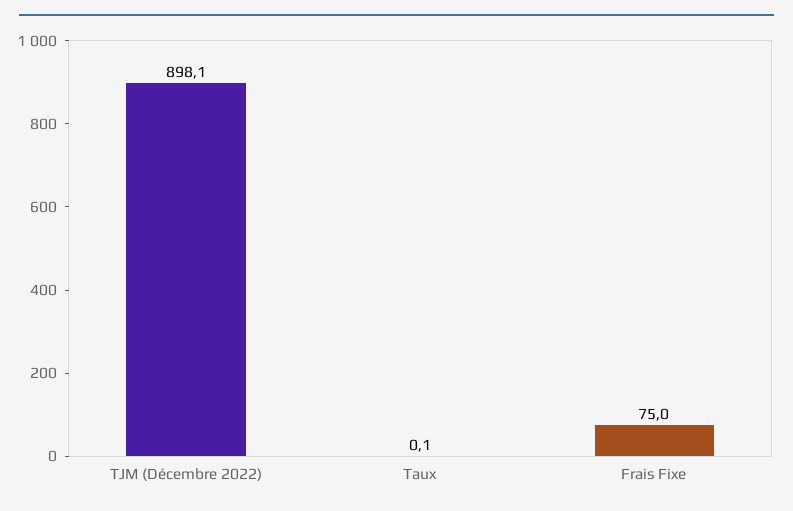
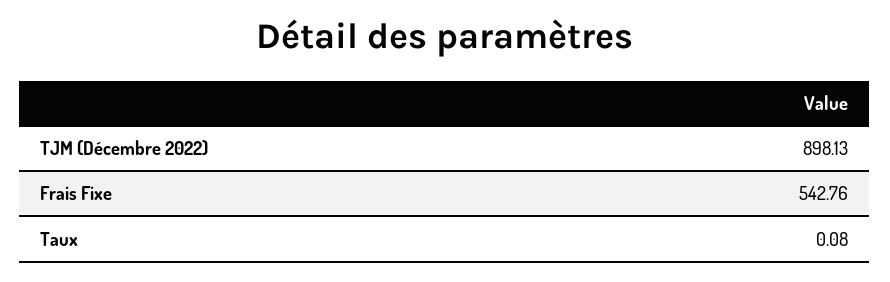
  {
    "TJM (Décembre 2022)": 898.13,
    "Taux": 0.08,
-   "Frais Fixe": 75
+   "Frais Fixe": 542.76
  }

